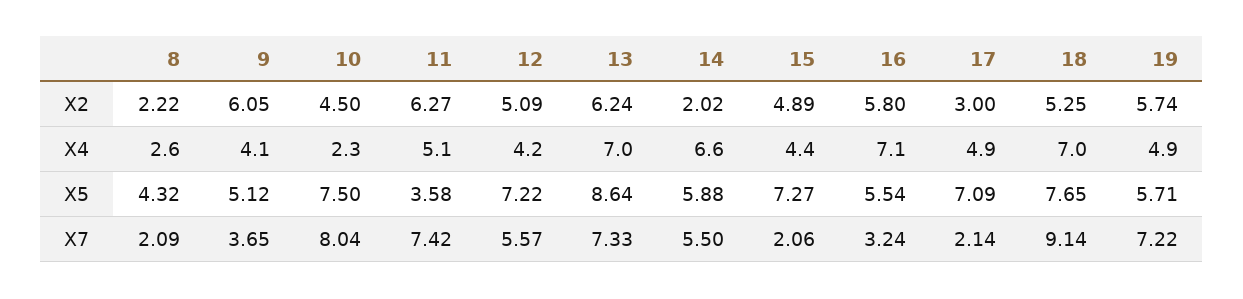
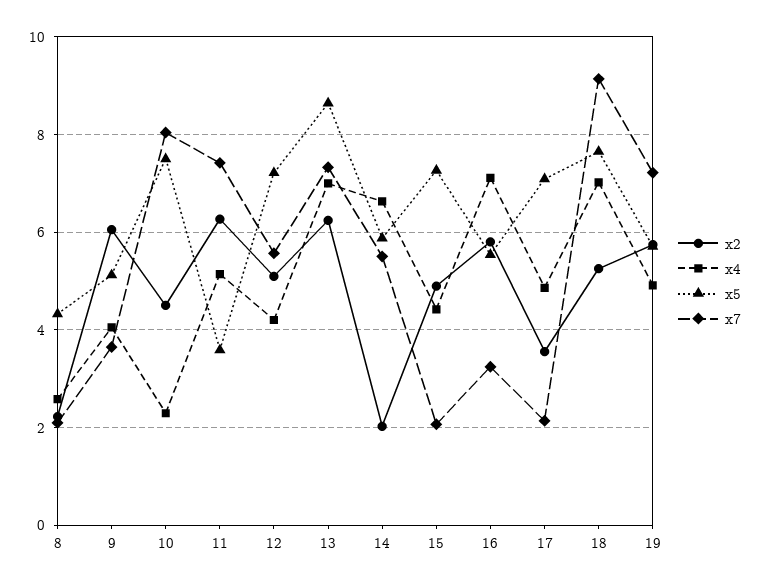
  {
    "X2": {
      "8": 2.22,
      "9": 6.05,
      "10": 4.5,
      "11": 6.27,
      "12": 5.09,
      "13": 6.24,
      "14": 2.02,
      "15": 4.89,
      "16": 5.8,
-     "17": 3,
+     "17": 3.6,
      "18": 5.25,
      "19": 5.74
    },
    "X4": {
      "8": 2.6,
      "9": 4.1,
      "10": 2.3,
      "11": 5.1,
      "12": 4.2,
      "13": 7,
      "14": 6.6,
      "15": 4.4,
      "16": 7.1,
      "17": 4.9,
      "18": 7,
      "19": 4.9
    },
    "X5": {
      "8": 4.32,
      "9": 5.12,
      "10": 7.5,
      "11": 3.58,
      "12": 7.22,
      "13": 8.64,
      "14": 5.88,
      "15": 7.27,
      "16": 5.54,
      "17": 7.09,
      "18": 7.65,
      "19": 5.71
    },
    "X7": {
      "8": 2.09,
      "9": 3.65,
      "10": 8.04,
      "11": 7.42,
      "12": 5.57,
      "13": 7.33,
      "14": 5.5,
      "15": 2.06,
      "16": 3.24,
      "17": 2.14,
      "18": 9.14,
      "19": 7.22
    }
  }

